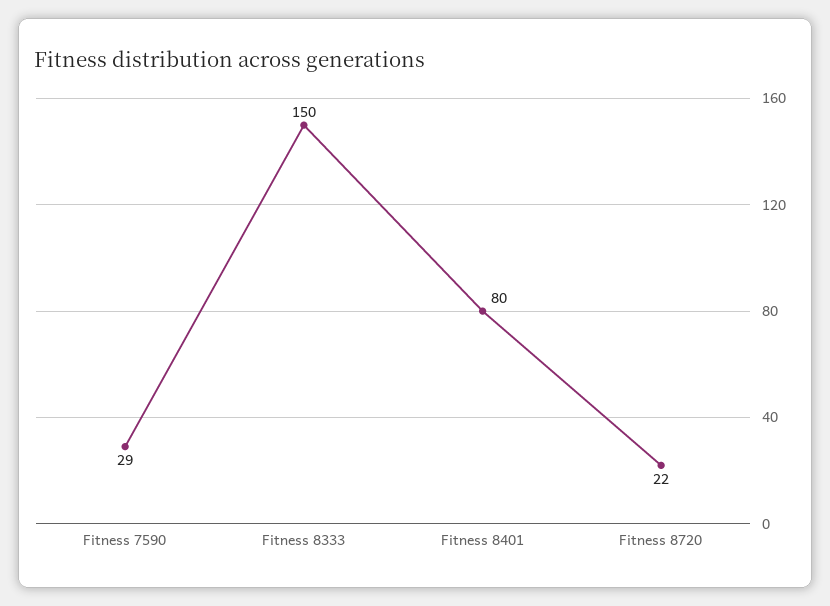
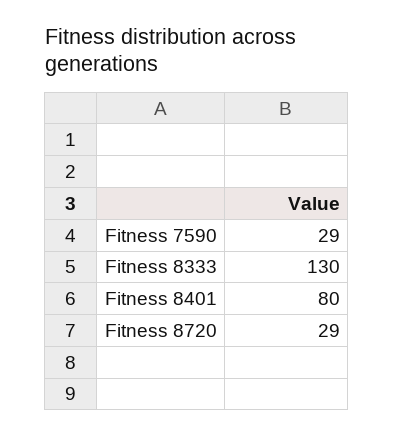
  {
    "Fitness 7590": 29,
-   "Fitness 8333": 150,
+   "Fitness 8333": 130,
    "Fitness 8401": 80,
-   "Fitness 8720": 22
+   "Fitness 8720": 29
  }

